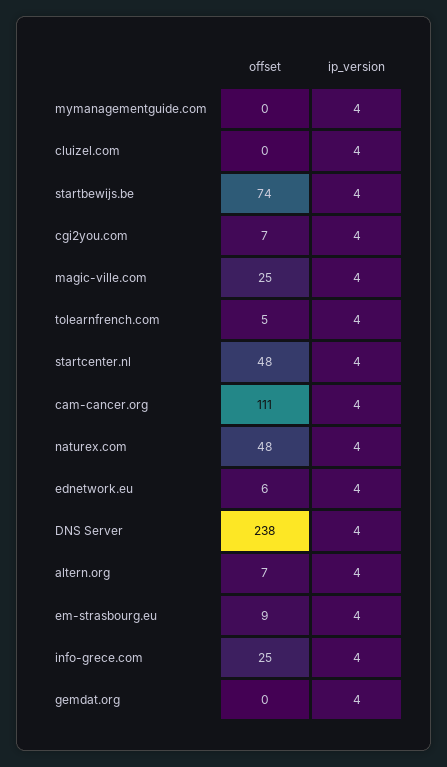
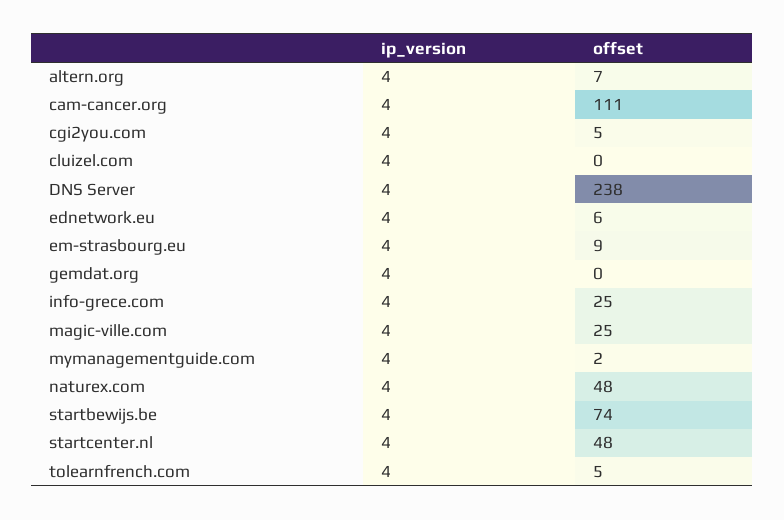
  {
    "offset": {
-     "mymanagementguide.com": 0,
+     "mymanagementguide.com": 2,
      "cluizel.com": 0,
      "startbewijs.be": 74,
-     "cgi2you.com": 7,
+     "cgi2you.com": 5,
      "magic-ville.com": 25,
      "tolearnfrench.com": 5,
      "startcenter.nl": 48,
      "cam-cancer.org": 111,
      "naturex.com": 48,
      "ednetwork.eu": 6,
      "DNS Server": 238,
      "altern.org": 7,
      "em-strasbourg.eu": 9,
      "info-grece.com": 25,
      "gemdat.org": 0
    },
    "ip_version": {
      "mymanagementguide.com": 4,
      "cluizel.com": 4,
      "startbewijs.be": 4,
      "cgi2you.com": 4,
      "magic-ville.com": 4,
      "tolearnfrench.com": 4,
      "startcenter.nl": 4,
      "cam-cancer.org": 4,
      "naturex.com": 4,
      "ednetwork.eu": 4,
      "DNS Server": 4,
      "altern.org": 4,
      "em-strasbourg.eu": 4,
      "info-grece.com": 4,
      "gemdat.org": 4
    }
  }

